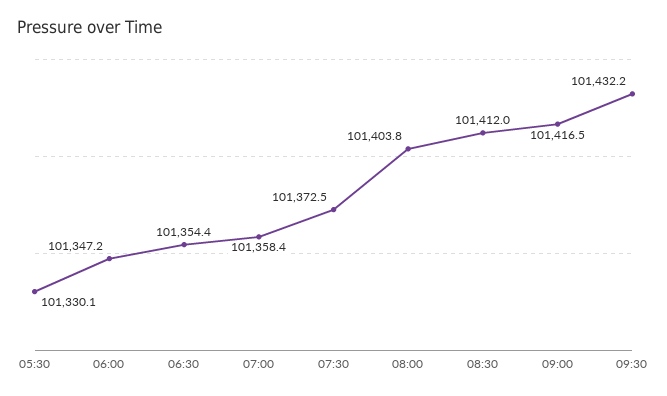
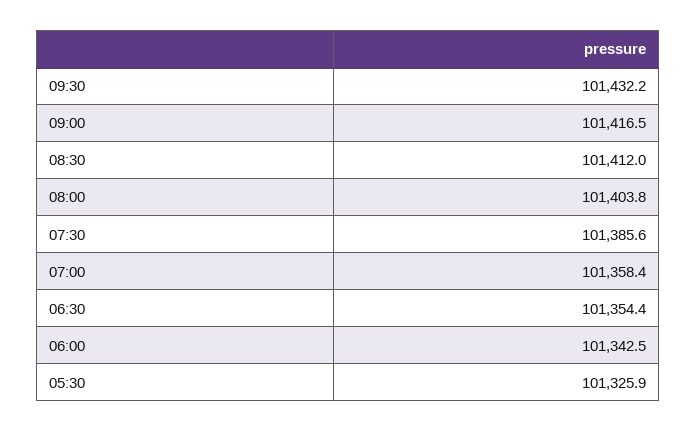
  {
-   "05:30": 101330.1,
+   "05:30": 101325.9,
-   "06:00": 101347.2,
+   "06:00": 101342.5,
    "06:30": 101354.4,
    "07:00": 101358.4,
-   "07:30": 101372.5,
+   "07:30": 101385.6,
    "08:00": 101403.8,
    "08:30": 101412,
    "09:00": 101416.5,
    "09:30": 101432.2
  }

